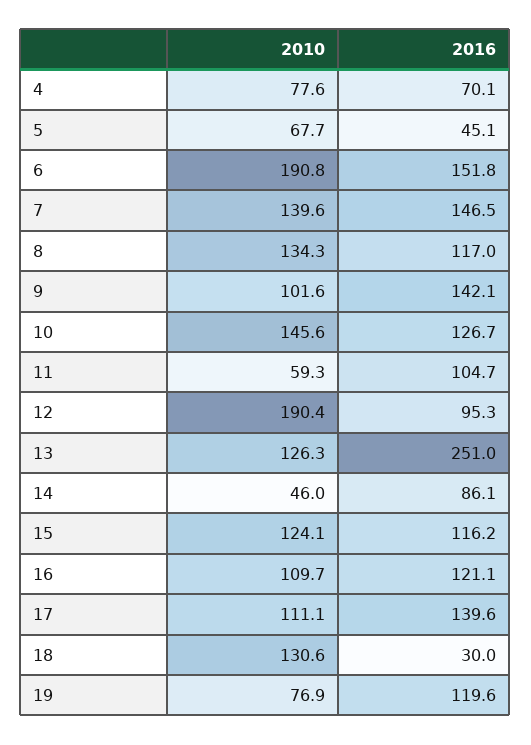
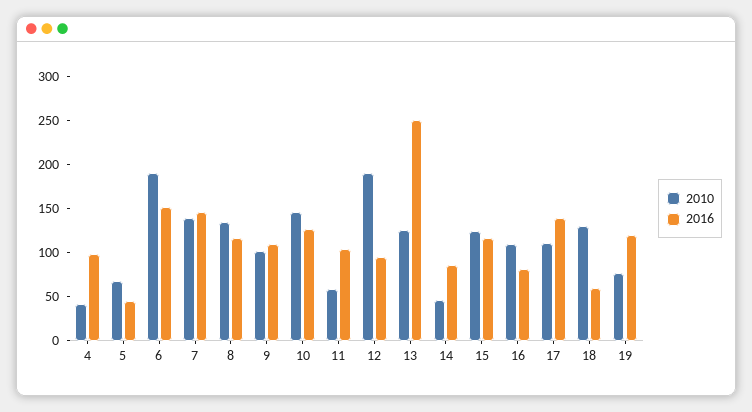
  {
    "2010": {
-     "4": 77.6,
+     "4": 40,
      "5": 67.7,
      "6": 190.8,
      "7": 139.6,
      "8": 134.3,
      "9": 101.6,
      "10": 145.6,
      "11": 59.3,
      "12": 190.4,
      "13": 126.3,
      "14": 46,
      "15": 124.1,
      "16": 109.7,
      "17": 111.1,
      "18": 130.6,
      "19": 76.9
    },
    "2016": {
-     "4": 70.1,
+     "4": 100,
      "5": 45.1,
      "6": 151.8,
      "7": 146.5,
      "8": 117,
-     "9": 142.1,
+     "9": 110,
      "10": 126.7,
      "11": 104.7,
      "12": 95.3,
      "13": 251,
      "14": 86.1,
      "15": 116.2,
-     "16": 121.1,
+     "16": 80,
      "17": 139.6,
-     "18": 30,
+     "18": 60,
      "19": 119.6
    }
  }

